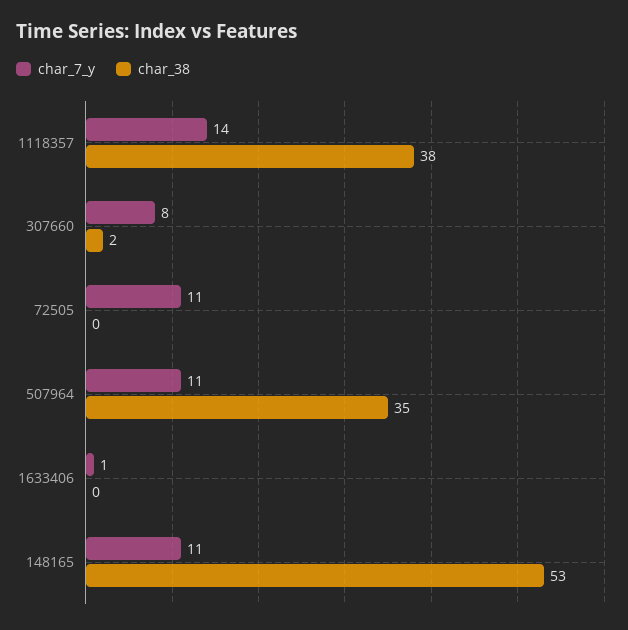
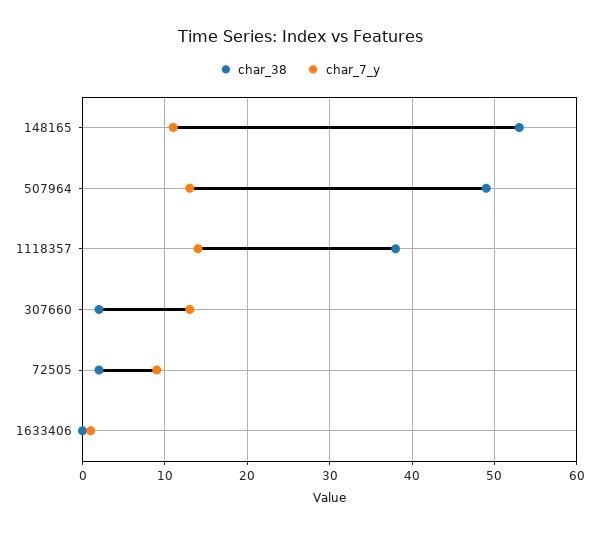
  {
    "char_7_y": {
      "1118357": 14,
-     "307660": 8,
+     "307660": 13,
-     "72505": 11,
+     "72505": 9,
-     "507964": 11,
+     "507964": 13,
      "1633406": 1,
      "148165": 11
    },
    "char_38": {
      "1118357": 38,
      "307660": 2,
-     "72505": 0,
+     "72505": 2,
-     "507964": 35,
+     "507964": 49,
      "1633406": 0,
      "148165": 53
    }
  }

